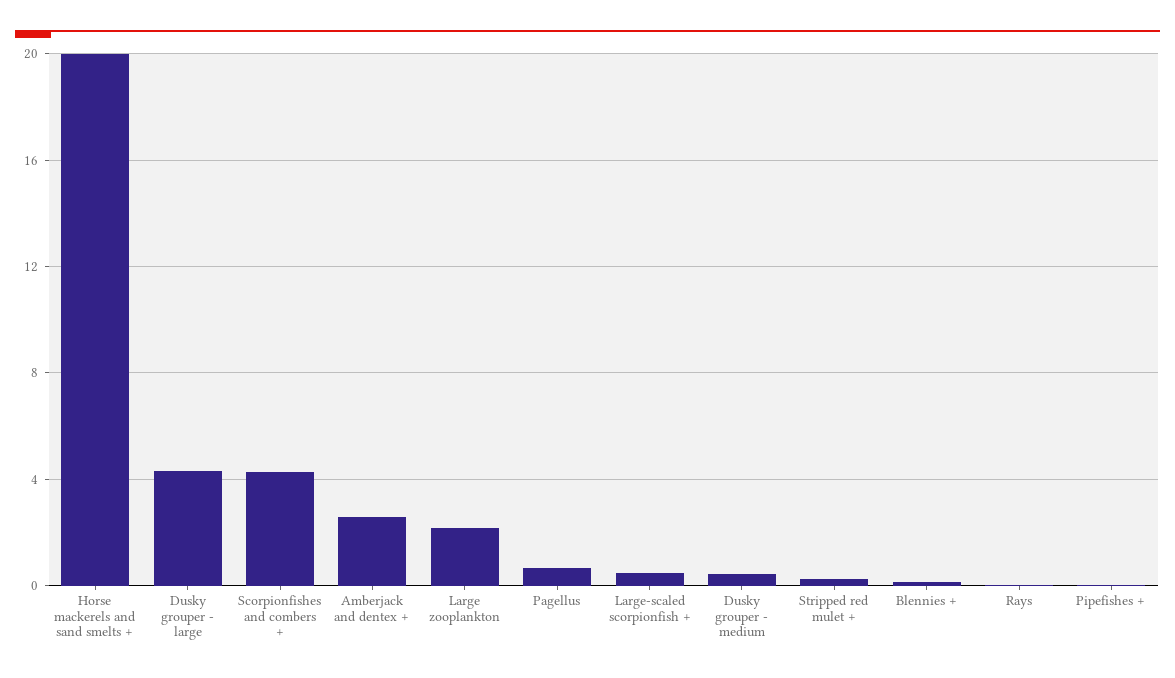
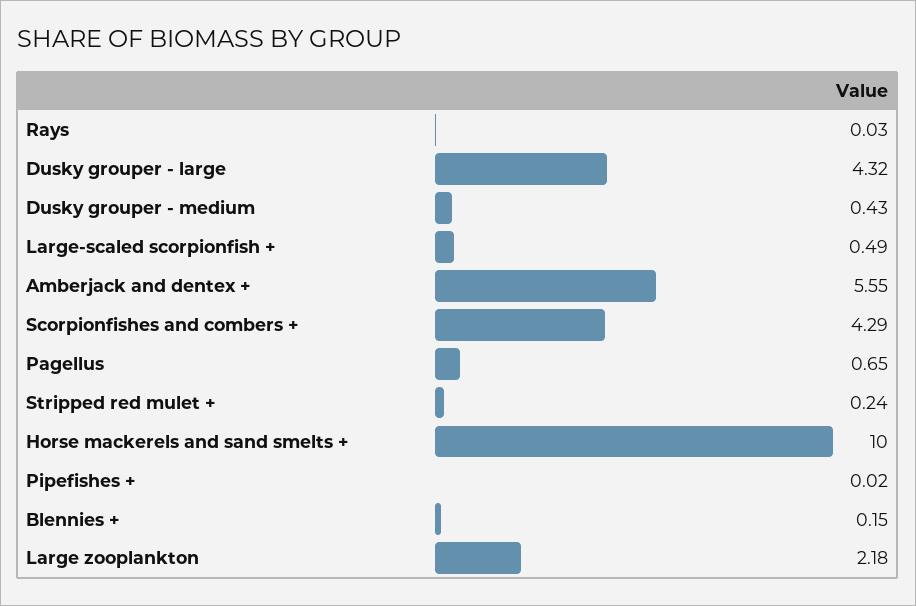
  {
-   "Horse mackerels and sand smelts +": 20,
+   "Horse mackerels and sand smelts +": 10,
    "Dusky grouper - large": 4.32,
    "Scorpionfishes and combers +": 4.29,
-   "Amberjack and dentex +": 2.5,
+   "Amberjack and dentex +": 5.55,
    "Large zooplankton": 2.18,
    "Pagellus": 0.65,
    "Large-scaled scorpionfish +": 0.49,
    "Dusky grouper - medium": 0.43,
    "Stripped red mulet +": 0.24,
    "Blennies +": 0.15,
    "Rays": 0.03,
    "Pipefishes +": 0.02
  }

